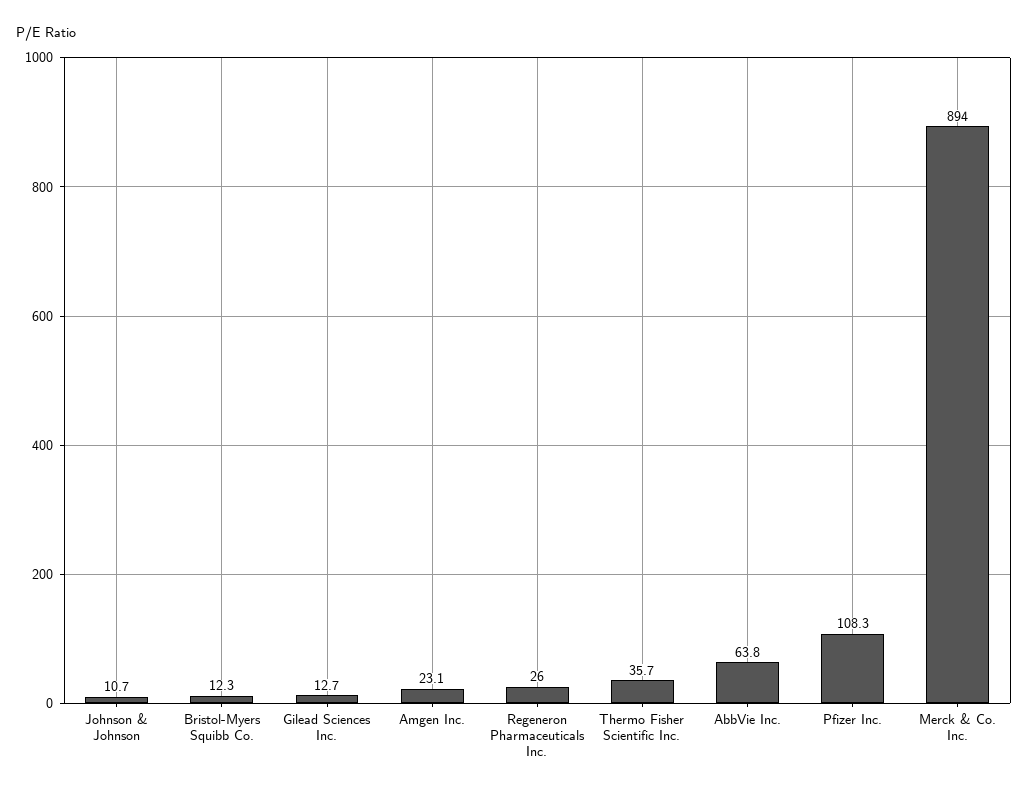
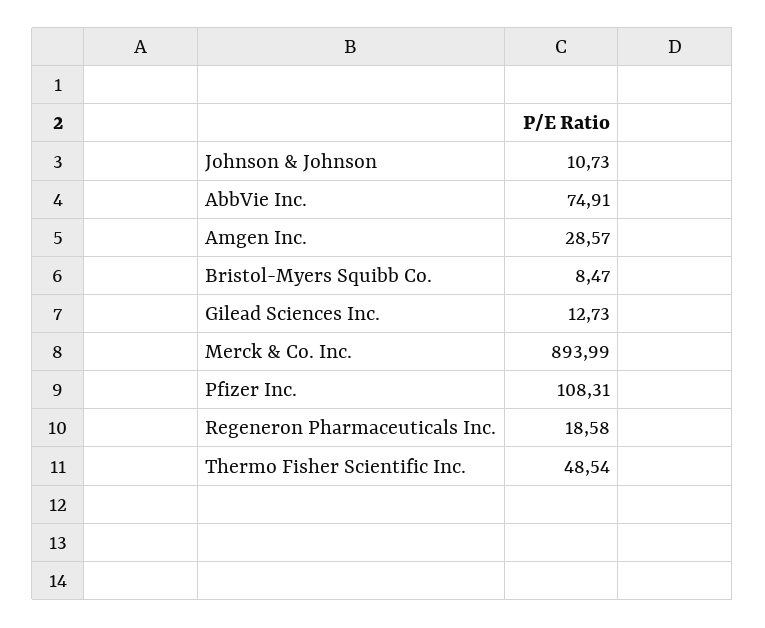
  {
    "Johnson & Johnson": 10.73,
-   "Bristol-Myers Squibb Co.": 12.3,
+   "Bristol-Myers Squibb Co.": 8.47,
    "Gilead Sciences Inc.": 12.73,
-   "Amgen Inc.": 23.1,
+   "Amgen Inc.": 28.57,
-   "Regeneron Pharmaceuticals Inc.": 26,
+   "Regeneron Pharmaceuticals Inc.": 18.58,
-   "Thermo Fisher Scientific Inc.": 35.7,
+   "Thermo Fisher Scientific Inc.": 48.54,
-   "AbbVie Inc.": 63.8,
+   "AbbVie Inc.": 74.91,
    "Pfizer Inc.": 108.31,
    "Merck & Co. Inc.": 893.99
  }

